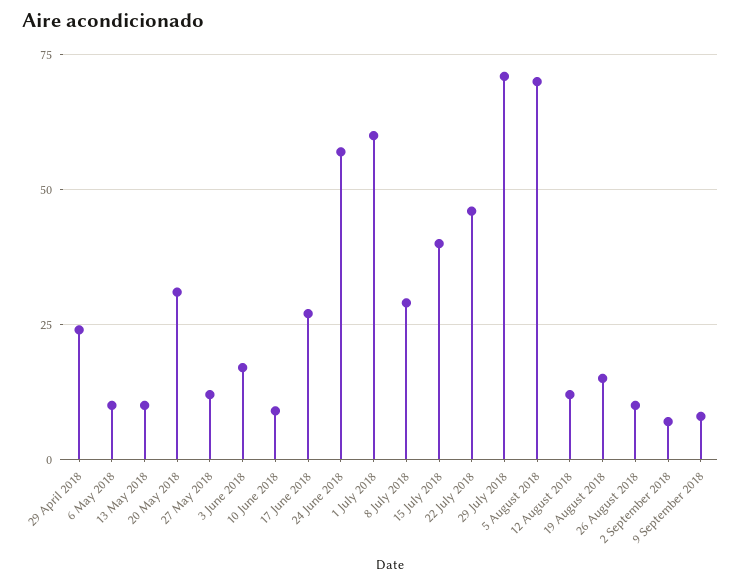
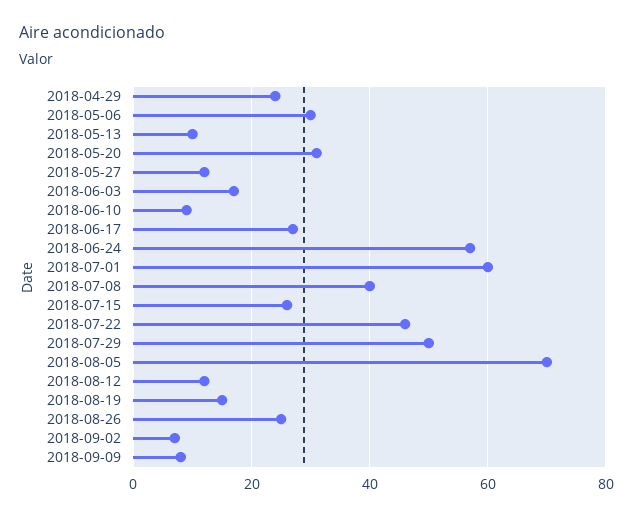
  {
    "29 April 2018": 25,
-   "6 May 2018": 10,
+   "6 May 2018": 30,
    "13 May 2018": 10,
    "20 May 2018": 30,
    "27 May 2018": 10,
    "3 June 2018": 15,
    "10 June 2018": 10,
    "17 June 2018": 25,
    "24 June 2018": 55,
    "1 July 2018": 60,
-   "8 July 2018": 30,
+   "8 July 2018": 40,
-   "15 July 2018": 40,
+   "15 July 2018": 25,
    "22 July 2018": 45,
-   "29 July 2018": 70,
+   "29 July 2018": 50,
    "5 August 2018": 70,
    "12 August 2018": 10,
    "19 August 2018": 15,
-   "26 August 2018": 10,
+   "26 August 2018": 25,
    "2 September 2018": 5,
    "9 September 2018": 10
  }

